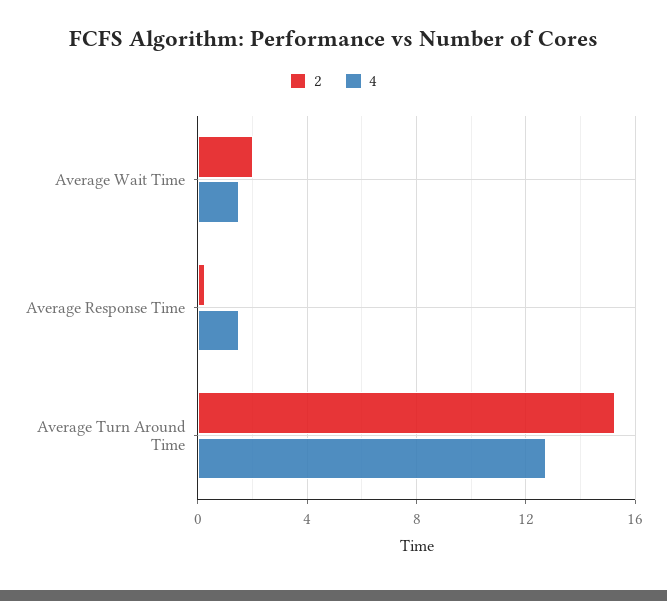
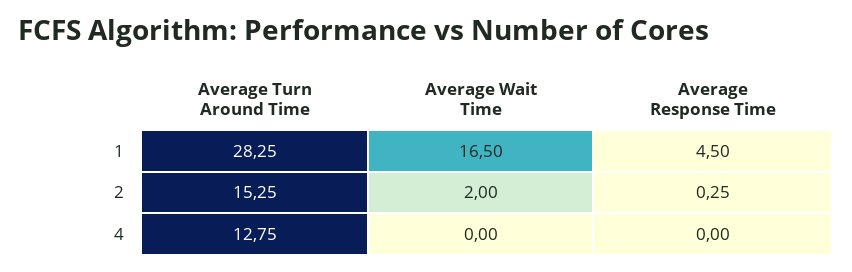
  {
    "2": {
      "Average Wait Time": 2,
      "Average Response Time": 0.25,
      "Average Turn Around Time": 15.25
    },
    "4": {
-     "Average Wait Time": 1.5,
+     "Average Wait Time": 0,
-     "Average Response Time": 1.5,
+     "Average Response Time": 0,
      "Average Turn Around Time": 12.75
-   }
+   },
+   "1": {
+     "Average Turn Around Time": 28.25,
+     "Average Wait Time": 16.5,
+     "Average Response Time": 4.5
+   }
  }

